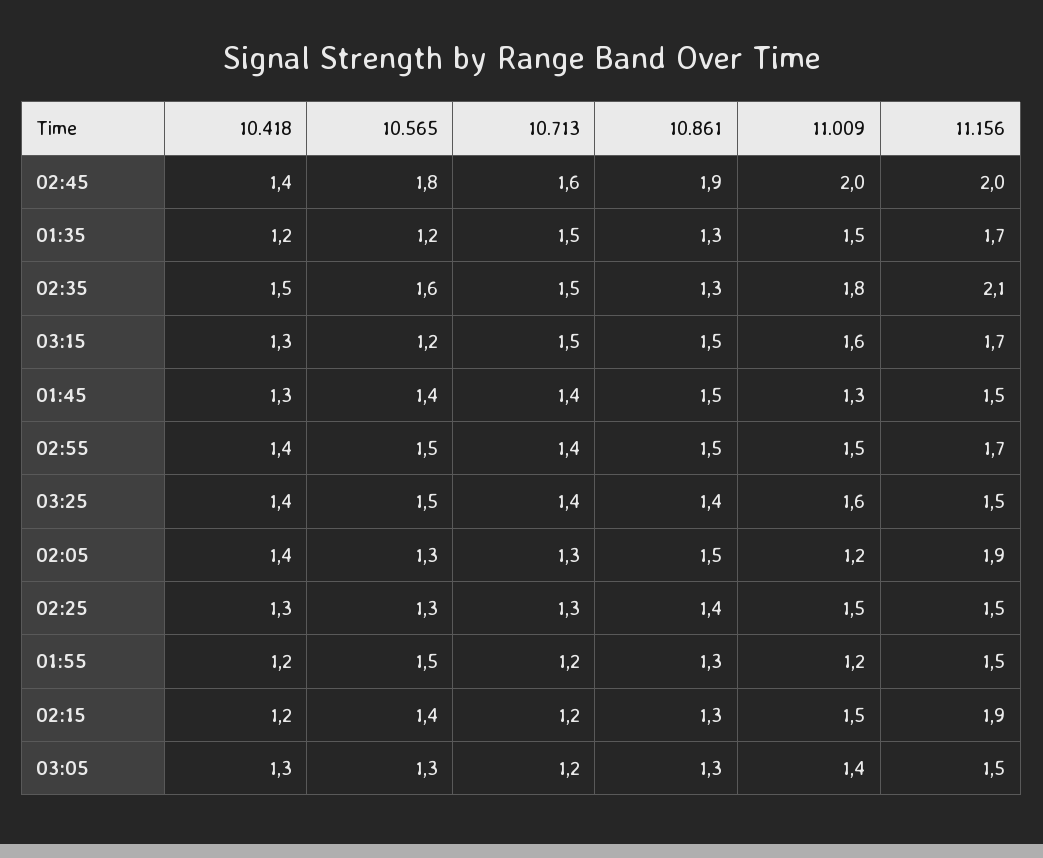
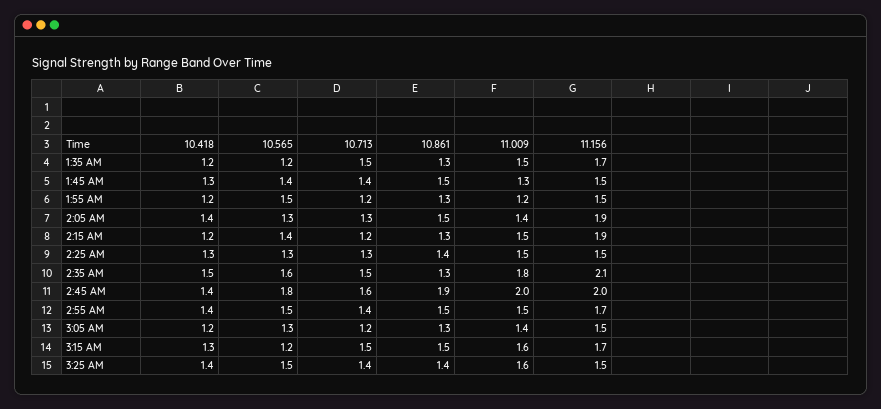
  {
    "10.418": {
      "02:45": 1.4,
      "01:35": 1.2,
      "02:35": 1.5,
      "03:15": 1.3,
      "01:45": 1.3,
      "02:55": 1.4,
      "03:25": 1.4,
      "02:05": 1.4,
      "02:25": 1.3,
      "01:55": 1.2,
      "02:15": 1.2,
-     "03:05": 1.3
+     "03:05": 1.2
    },
    "10.565": {
      "02:45": 1.8,
      "01:35": 1.2,
      "02:35": 1.6,
      "03:15": 1.2,
      "01:45": 1.4,
      "02:55": 1.5,
      "03:25": 1.5,
      "02:05": 1.3,
      "02:25": 1.3,
      "01:55": 1.5,
      "02:15": 1.4,
      "03:05": 1.3
    },
    "10.713": {
      "02:45": 1.6,
      "01:35": 1.5,
      "02:35": 1.5,
      "03:15": 1.5,
      "01:45": 1.4,
      "02:55": 1.4,
      "03:25": 1.4,
      "02:05": 1.3,
      "02:25": 1.3,
      "01:55": 1.2,
      "02:15": 1.2,
      "03:05": 1.2
    },
    "10.861": {
      "02:45": 1.9,
      "01:35": 1.3,
      "02:35": 1.3,
      "03:15": 1.5,
      "01:45": 1.5,
      "02:55": 1.5,
      "03:25": 1.4,
      "02:05": 1.5,
      "02:25": 1.4,
      "01:55": 1.3,
      "02:15": 1.3,
      "03:05": 1.3
    },
    "11.009": {
      "02:45": 2,
      "01:35": 1.5,
      "02:35": 1.8,
      "03:15": 1.6,
      "01:45": 1.3,
      "02:55": 1.5,
      "03:25": 1.6,
-     "02:05": 1.2,
+     "02:05": 1.4,
      "02:25": 1.5,
      "01:55": 1.2,
      "02:15": 1.5,
      "03:05": 1.4
    },
    "11.156": {
      "02:45": 2,
      "01:35": 1.7,
      "02:35": 2.1,
      "03:15": 1.7,
      "01:45": 1.5,
      "02:55": 1.7,
      "03:25": 1.5,
      "02:05": 1.9,
      "02:25": 1.5,
      "01:55": 1.5,
      "02:15": 1.9,
      "03:05": 1.5
    }
  }

